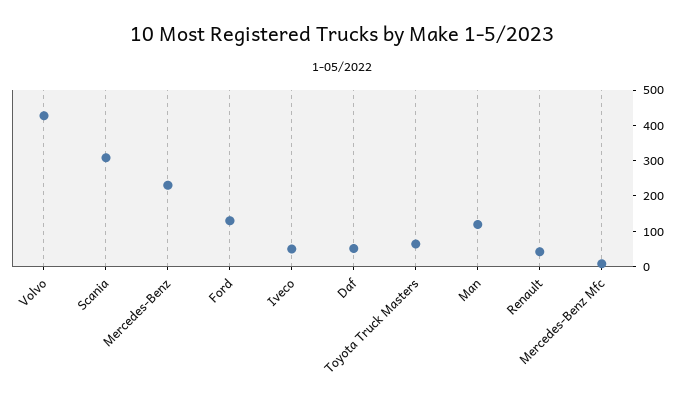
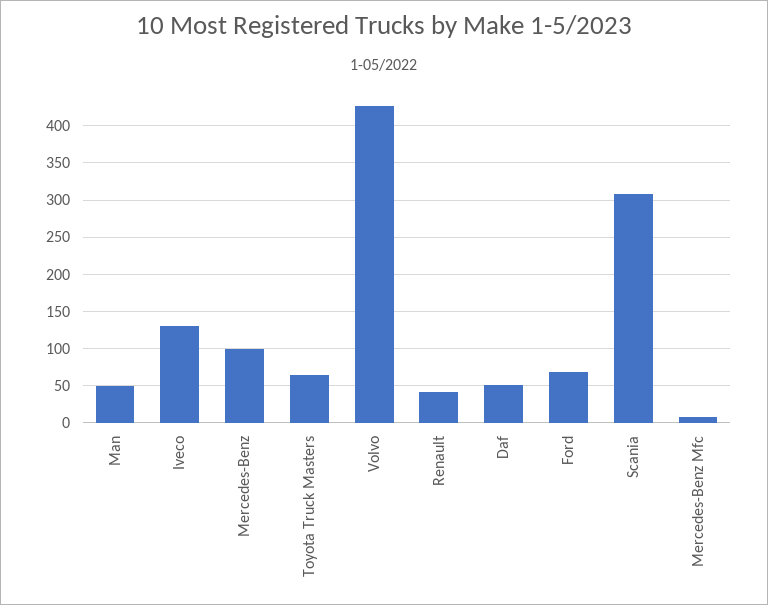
  {
    "Volvo": 430,
    "Scania": 310,
-   "Mercedes-Benz": 225,
+   "Mercedes-Benz": 100,
-   "Ford": 125,
+   "Ford": 70,
-   "Iveco": 50,
+   "Iveco": 130,
    "Daf": 50,
    "Toyota Truck Masters": 60,
-   "Man": 125,
+   "Man": 50,
    "Renault": 40,
    "Mercedes-Benz Mfc": 10
  }

